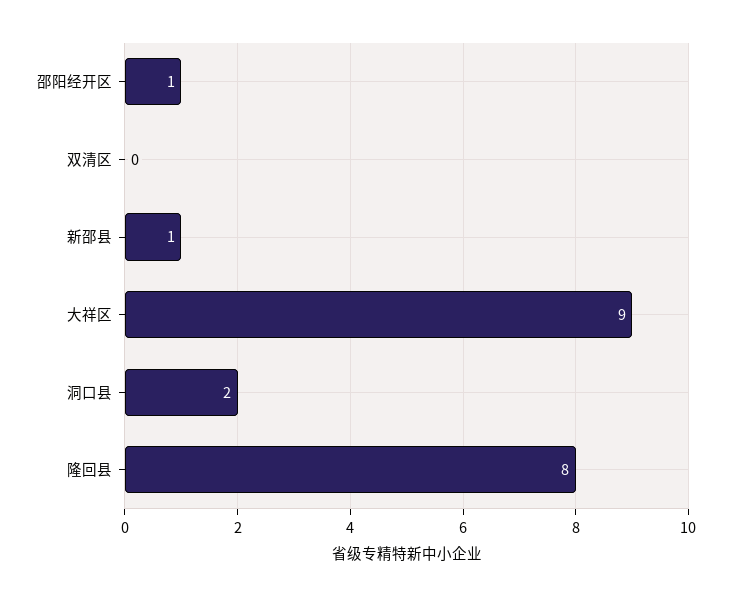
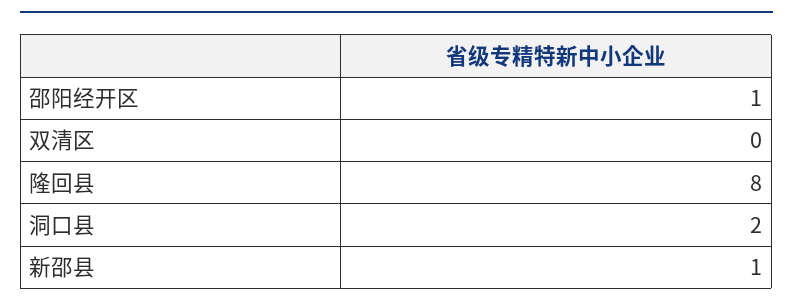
  {
    "邵阳经开区": 1,
    "双清区": 0,
    "新邵县": 1,
-   "大祥区": 9,
    "洞口县": 2,
    "隆回县": 8
  }

